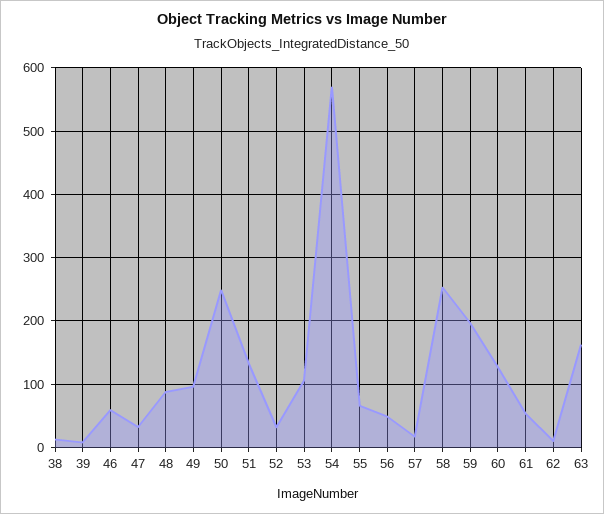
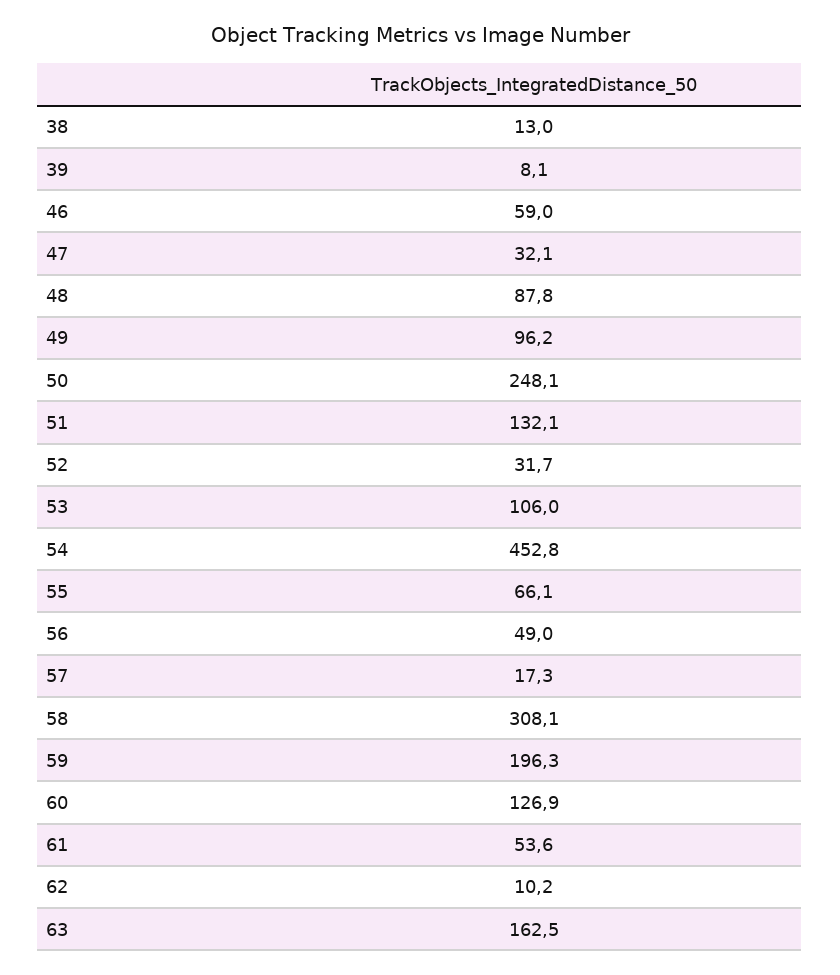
  {
    "38": 13,
    "39": 8.1,
    "46": 59,
    "47": 32.1,
    "48": 87.8,
    "49": 96.2,
    "50": 248.1,
    "51": 132.1,
    "52": 31.7,
    "53": 106,
-   "54": 570,
+   "54": 452.8,
    "55": 66.1,
    "56": 49,
    "57": 17.3,
-   "58": 250,
+   "58": 308.1,
    "59": 196.3,
    "60": 126.9,
    "61": 53.6,
    "62": 10.2,
    "63": 162.5
  }

